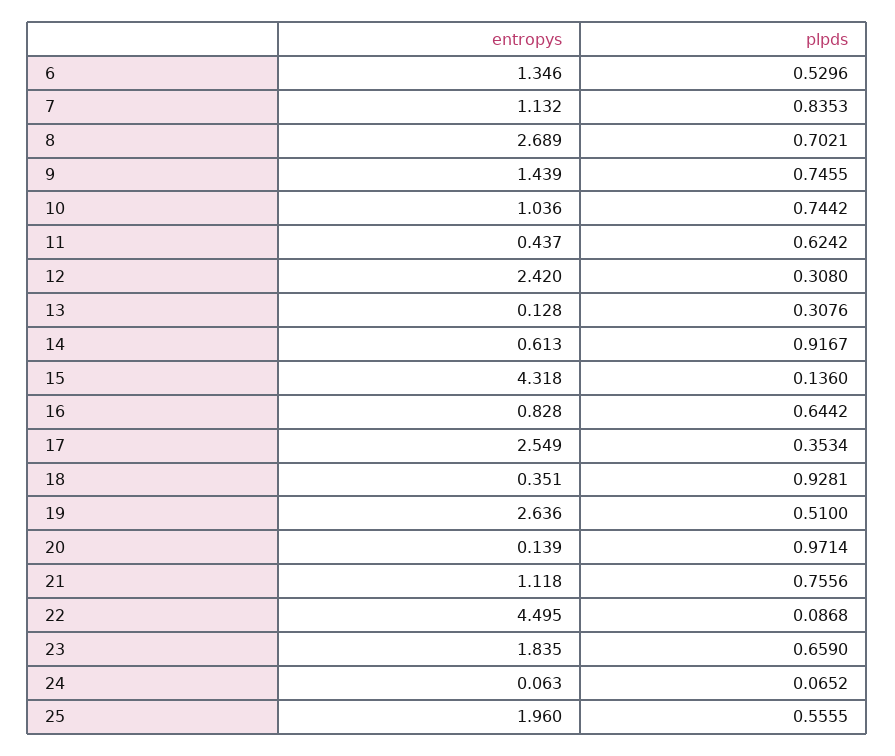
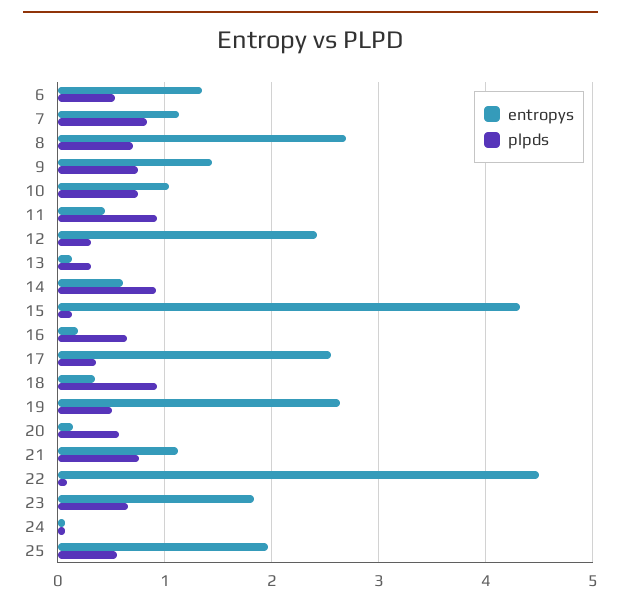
  {
    "entropys": {
      "6": 1.346,
      "7": 1.132,
      "8": 2.689,
      "9": 1.439,
      "10": 1.036,
      "11": 0.437,
      "12": 2.42,
      "13": 0.128,
      "14": 0.613,
      "15": 4.318,
-     "16": 0.828,
+     "16": 0.2,
      "17": 2.549,
      "18": 0.351,
      "19": 2.636,
      "20": 0.139,
      "21": 1.118,
      "22": 4.495,
      "23": 1.835,
      "24": 0.063,
      "25": 1.96
    },
    "plpds": {
      "6": 0.5296,
      "7": 0.8353,
      "8": 0.7021,
      "9": 0.7455,
      "10": 0.7442,
-     "11": 0.6242,
+     "11": 0.9,
      "12": 0.308,
      "13": 0.3076,
      "14": 0.9167,
      "15": 0.136,
      "16": 0.6442,
      "17": 0.3534,
      "18": 0.9281,
      "19": 0.51,
-     "20": 0.9714,
+     "20": 0.6,
      "21": 0.7556,
      "22": 0.0868,
      "23": 0.659,
      "24": 0.0652,
      "25": 0.5555
    }
  }

